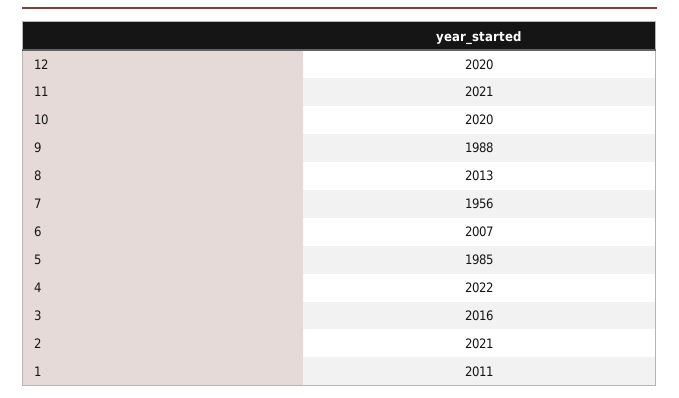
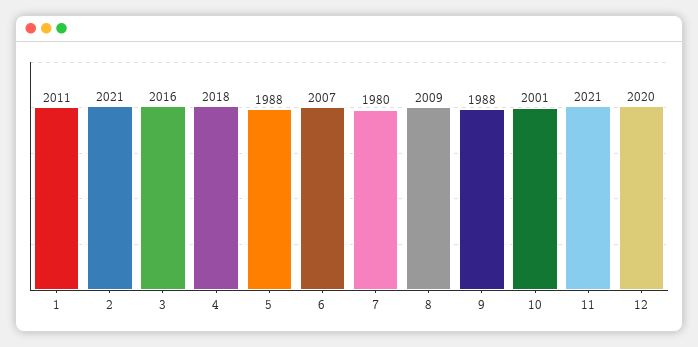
  {
    "12": 2020,
    "11": 2021,
-   "10": 2020,
+   "10": 2001,
    "9": 1988,
-   "8": 2013,
+   "8": 2009,
-   "7": 1956,
+   "7": 1980,
    "6": 2007,
-   "5": 1985,
+   "5": 1988,
-   "4": 2022,
+   "4": 2018,
    "3": 2016,
    "2": 2021,
    "1": 2011
  }

